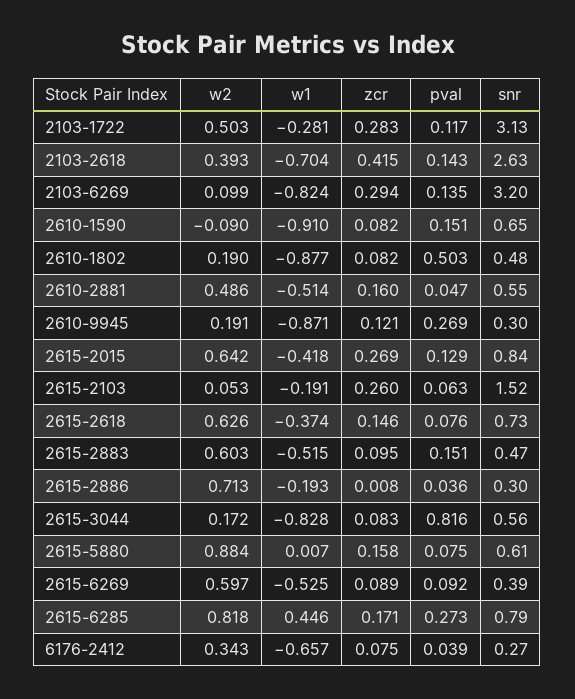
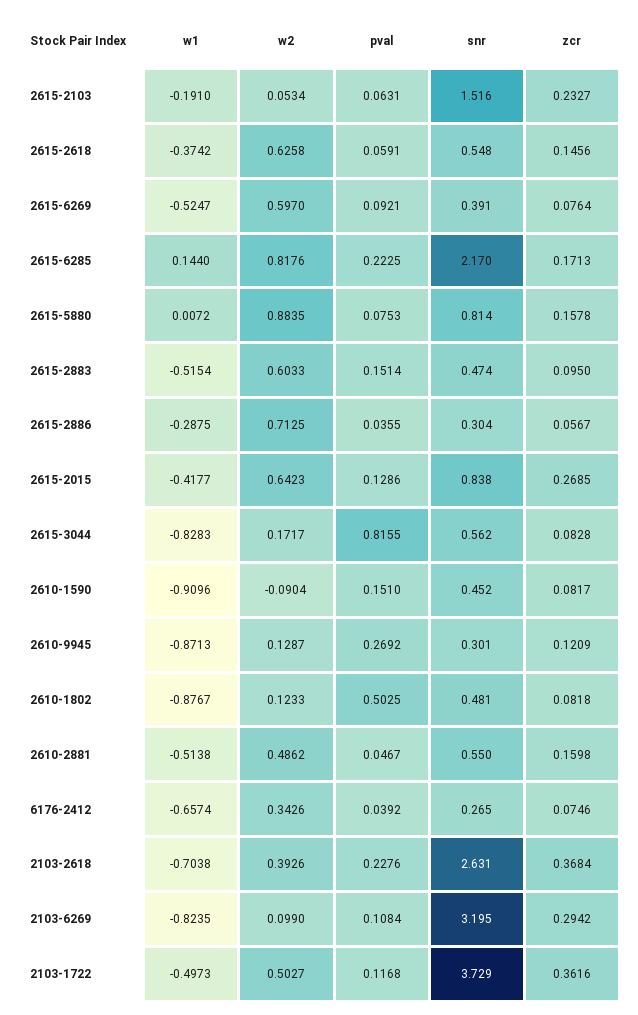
  {
    "w2": {
      "2103-1722": 0.5027,
      "2103-2618": 0.3926,
      "2103-6269": 0.099,
      "2610-1590": -0.0904,
-     "2610-1802": 0.19,
+     "2610-1802": 0.1233,
      "2610-2881": 0.4862,
-     "2610-9945": 0.191,
+     "2610-9945": 0.1287,
      "2615-2015": 0.6423,
      "2615-2103": 0.0534,
      "2615-2618": 0.6258,
      "2615-2883": 0.6033,
      "2615-2886": 0.7125,
      "2615-3044": 0.1717,
      "2615-5880": 0.8835,
      "2615-6269": 0.597,
      "2615-6285": 0.8176,
      "6176-2412": 0.3426
    },
    "w1": {
-     "2103-1722": -0.281,
+     "2103-1722": -0.4973,
      "2103-2618": -0.7038,
      "2103-6269": -0.8235,
      "2610-1590": -0.9096,
      "2610-1802": -0.8767,
      "2610-2881": -0.5138,
      "2610-9945": -0.8713,
      "2615-2015": -0.4177,
      "2615-2103": -0.191,
      "2615-2618": -0.3742,
      "2615-2883": -0.5154,
-     "2615-2886": -0.193,
+     "2615-2886": -0.2875,
      "2615-3044": -0.8283,
      "2615-5880": 0.0072,
      "2615-6269": -0.5247,
-     "2615-6285": 0.446,
+     "2615-6285": 0.144,
      "6176-2412": -0.6574
    },
    "zcr": {
-     "2103-1722": 0.283,
+     "2103-1722": 0.3616,
-     "2103-2618": 0.415,
+     "2103-2618": 0.3684,
      "2103-6269": 0.2942,
      "2610-1590": 0.0817,
      "2610-1802": 0.0818,
      "2610-2881": 0.1598,
      "2610-9945": 0.1209,
      "2615-2015": 0.2685,
-     "2615-2103": 0.26,
+     "2615-2103": 0.2327,
      "2615-2618": 0.1456,
      "2615-2883": 0.095,
-     "2615-2886": 0.008,
+     "2615-2886": 0.0567,
      "2615-3044": 0.0828,
      "2615-5880": 0.1578,
-     "2615-6269": 0.089,
+     "2615-6269": 0.0764,
      "2615-6285": 0.1713,
      "6176-2412": 0.0746
    },
    "pval": {
      "2103-1722": 0.1168,
-     "2103-2618": 0.143,
+     "2103-2618": 0.2276,
-     "2103-6269": 0.135,
+     "2103-6269": 0.1084,
      "2610-1590": 0.151,
      "2610-1802": 0.5025,
      "2610-2881": 0.0467,
      "2610-9945": 0.2692,
      "2615-2015": 0.1286,
      "2615-2103": 0.0631,
-     "2615-2618": 0.076,
+     "2615-2618": 0.0591,
      "2615-2883": 0.1514,
      "2615-2886": 0.0355,
      "2615-3044": 0.8155,
      "2615-5880": 0.0753,
      "2615-6269": 0.0921,
-     "2615-6285": 0.273,
+     "2615-6285": 0.2225,
      "6176-2412": 0.0392
    },
    "snr": {
-     "2103-1722": 3.13,
+     "2103-1722": 3.729,
      "2103-2618": 2.631,
      "2103-6269": 3.195,
-     "2610-1590": 0.65,
+     "2610-1590": 0.452,
      "2610-1802": 0.481,
      "2610-2881": 0.55,
      "2610-9945": 0.301,
      "2615-2015": 0.838,
      "2615-2103": 1.516,
-     "2615-2618": 0.73,
+     "2615-2618": 0.548,
      "2615-2883": 0.474,
      "2615-2886": 0.304,
      "2615-3044": 0.562,
-     "2615-5880": 0.61,
+     "2615-5880": 0.814,
      "2615-6269": 0.391,
-     "2615-6285": 0.79,
+     "2615-6285": 2.17,
      "6176-2412": 0.265
    }
  }

